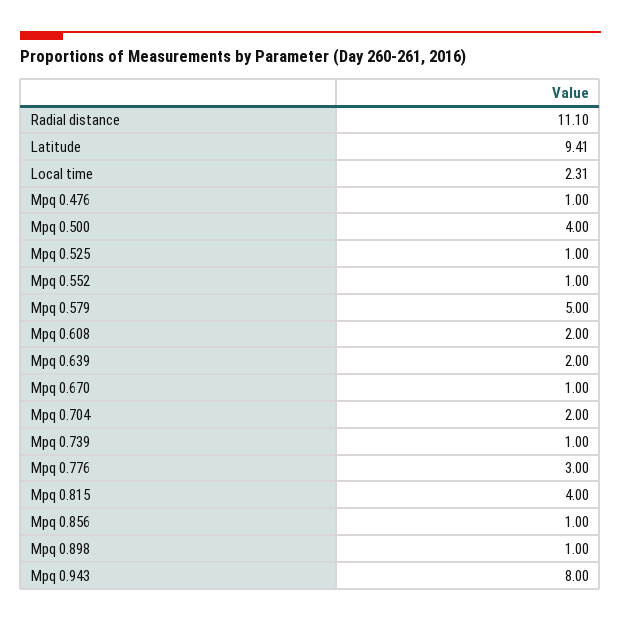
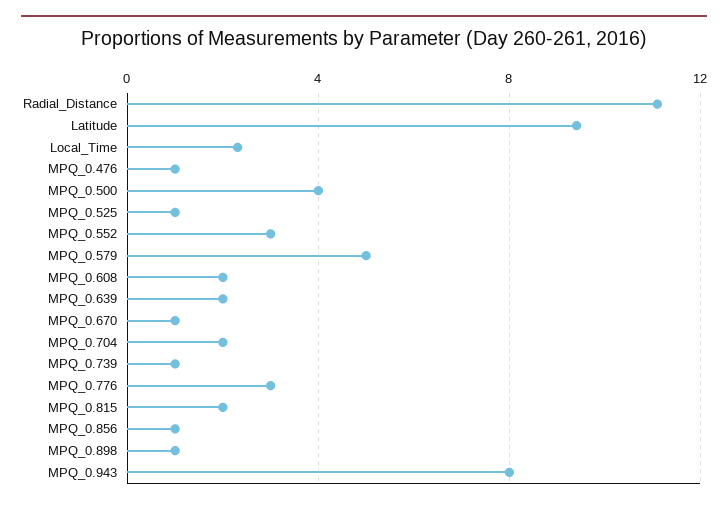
  {
    "Radial distance": 11.1,
    "Latitude": 9.41,
    "Local time": 2.31,
    "Mpq 0.476": 1,
    "Mpq 0.500": 4,
    "Mpq 0.525": 1,
-   "Mpq 0.552": 1,
+   "Mpq 0.552": 3,
    "Mpq 0.579": 5,
    "Mpq 0.608": 2,
    "Mpq 0.639": 2,
    "Mpq 0.670": 1,
    "Mpq 0.704": 2,
    "Mpq 0.739": 1,
    "Mpq 0.776": 3,
-   "Mpq 0.815": 4,
+   "Mpq 0.815": 2,
    "Mpq 0.856": 1,
    "Mpq 0.898": 1,
    "Mpq 0.943": 8
  }

